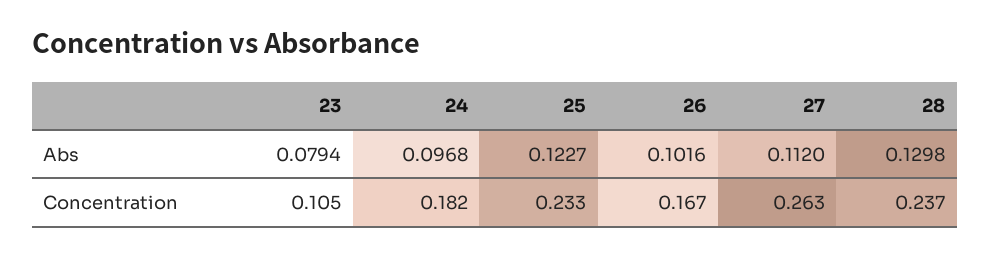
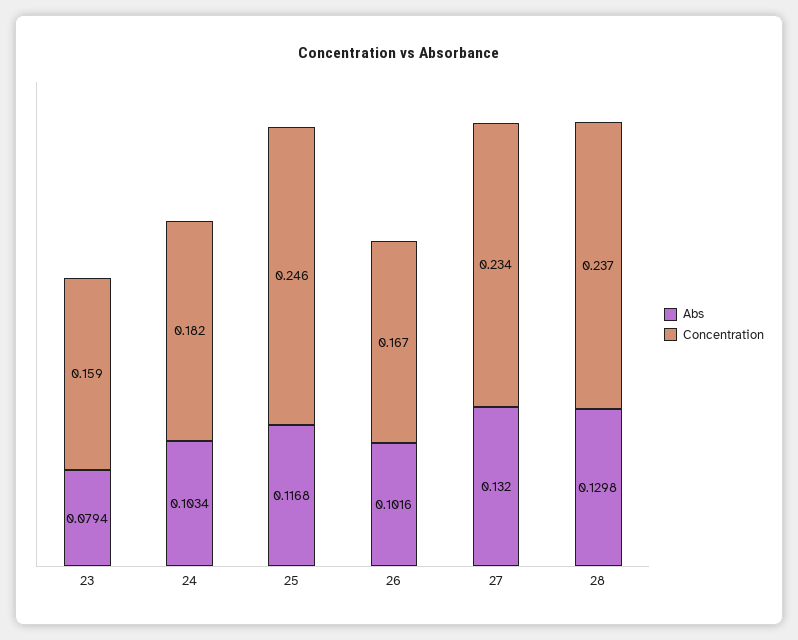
  {
    "Abs": {
      "23": 0.0794,
-     "24": 0.0968,
+     "24": 0.1034,
-     "25": 0.1227,
+     "25": 0.1168,
      "26": 0.1016,
-     "27": 0.112,
+     "27": 0.132,
      "28": 0.1298
    },
    "Concentration": {
-     "23": 0.105,
+     "23": 0.159,
      "24": 0.182,
-     "25": 0.233,
+     "25": 0.246,
      "26": 0.167,
-     "27": 0.263,
+     "27": 0.234,
      "28": 0.237
    }
  }

